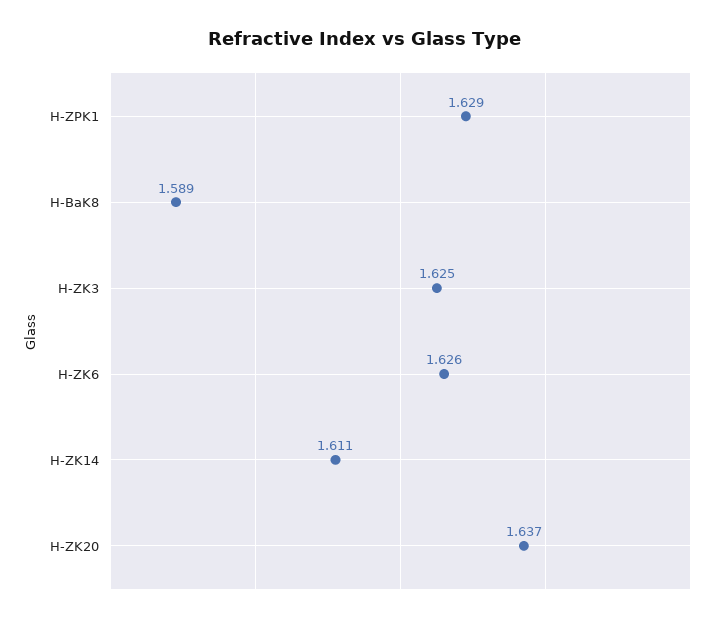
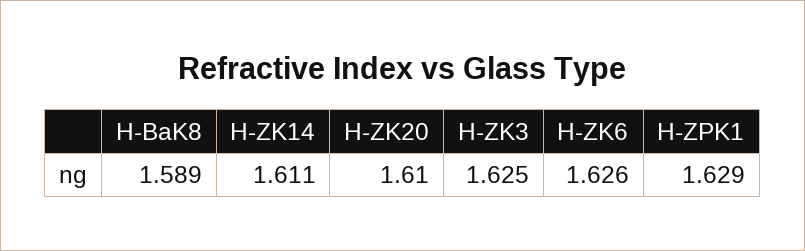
  {
    "H-ZPK1": 1.629,
    "H-BaK8": 1.589,
    "H-ZK3": 1.625,
    "H-ZK6": 1.626,
    "H-ZK14": 1.611,
-   "H-ZK20": 1.637
+   "H-ZK20": 1.61
  }

